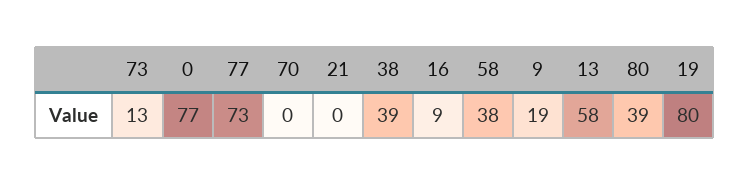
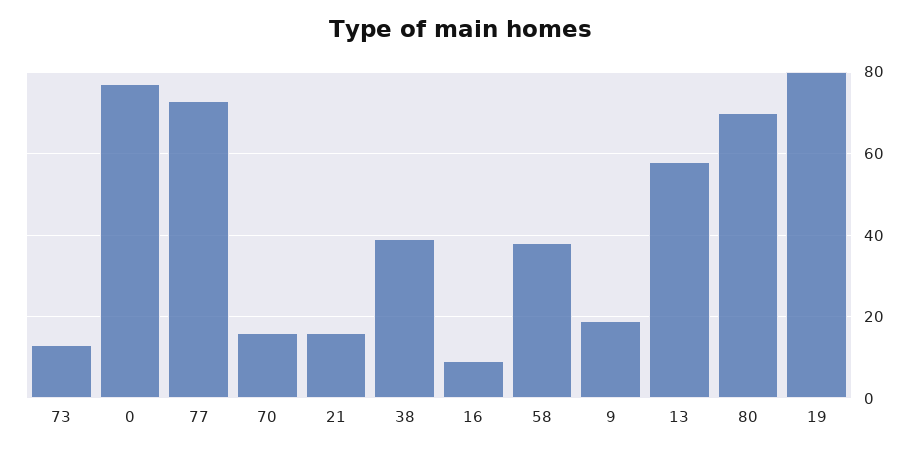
  {
    "73": 13,
    "0": 77,
    "77": 73,
-   "70": 0,
+   "70": 15,
-   "21": 0,
+   "21": 15,
    "38": 39,
    "16": 9,
    "58": 38,
    "9": 19,
    "13": 58,
-   "80": 39,
+   "80": 70,
    "19": 80
  }

